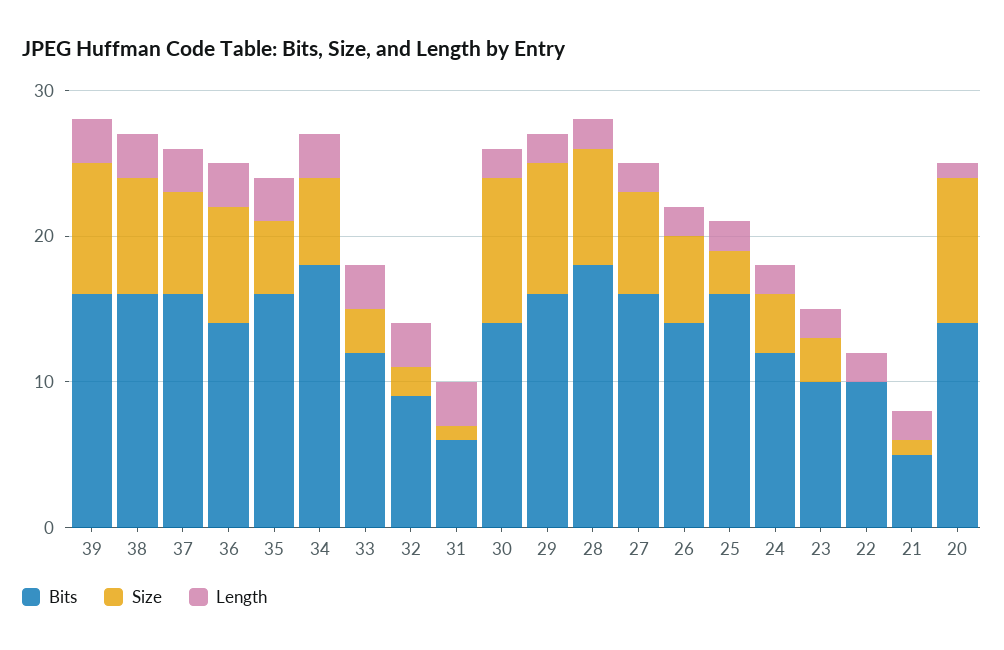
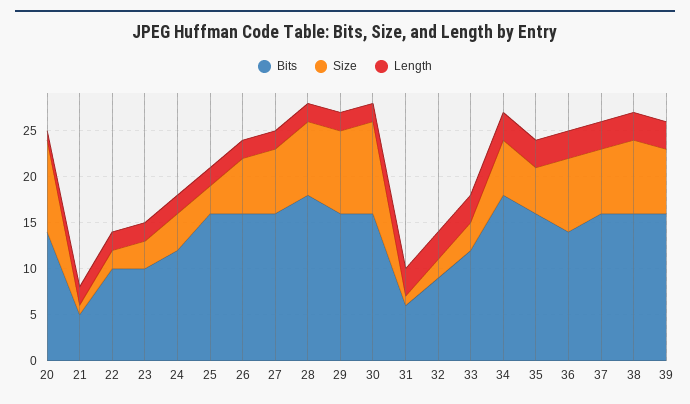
  {
    "Bits": {
      "39": 16,
      "38": 16,
      "37": 16,
      "36": 14,
      "35": 16,
      "34": 18,
      "33": 12,
      "32": 9,
      "31": 6,
-     "30": 14,
+     "30": 16,
      "29": 16,
      "28": 18,
      "27": 16,
-     "26": 14,
+     "26": 16,
      "25": 16,
      "24": 12,
      "23": 10,
      "22": 10,
      "21": 5,
      "20": 14
    },
    "Size": {
-     "39": 9,
+     "39": 7,
      "38": 8,
      "37": 7,
      "36": 8,
      "35": 5,
      "34": 6,
      "33": 3,
      "32": 2,
      "31": 1,
      "30": 10,
      "29": 9,
      "28": 8,
      "27": 7,
      "26": 6,
      "25": 3,
      "24": 4,
      "23": 3,
-     "22": 0,
+     "22": 2,
      "21": 1,
      "20": 10
    },
    "Length": {
      "39": 3,
      "38": 3,
      "37": 3,
      "36": 3,
      "35": 3,
      "34": 3,
      "33": 3,
      "32": 3,
      "31": 3,
      "30": 2,
      "29": 2,
      "28": 2,
      "27": 2,
      "26": 2,
      "25": 2,
      "24": 2,
      "23": 2,
      "22": 2,
      "21": 2,
      "20": 1
    }
  }

